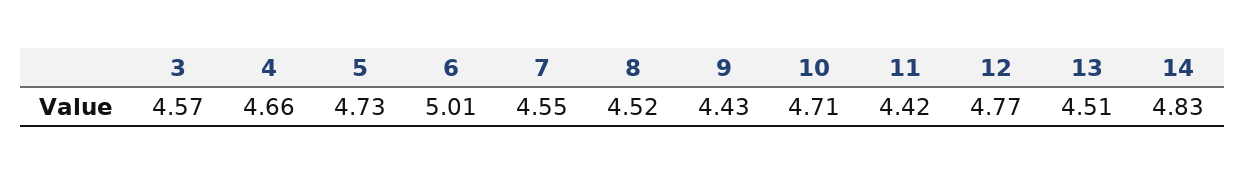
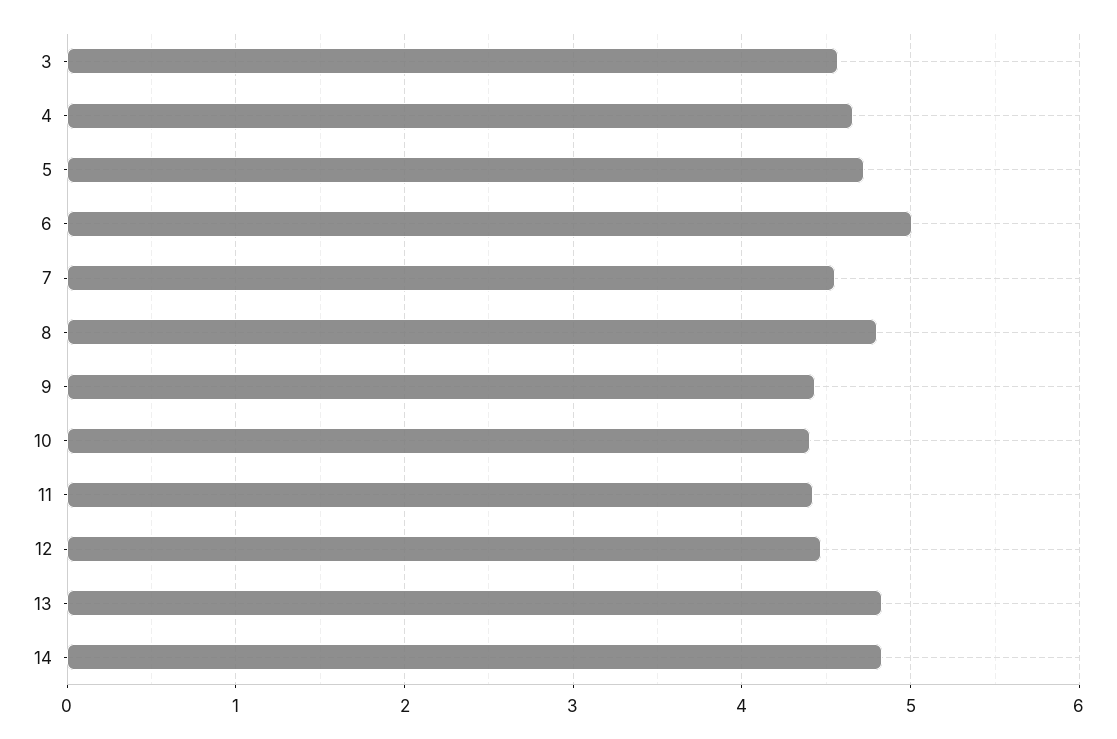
  {
    "3": 4.57,
    "4": 4.66,
    "5": 4.73,
    "6": 5.01,
    "7": 4.55,
-   "8": 4.52,
+   "8": 4.8,
    "9": 4.43,
-   "10": 4.71,
+   "10": 4.4,
    "11": 4.42,
-   "12": 4.77,
+   "12": 4.5,
-   "13": 4.51,
+   "13": 4.8,
    "14": 4.83
  }

